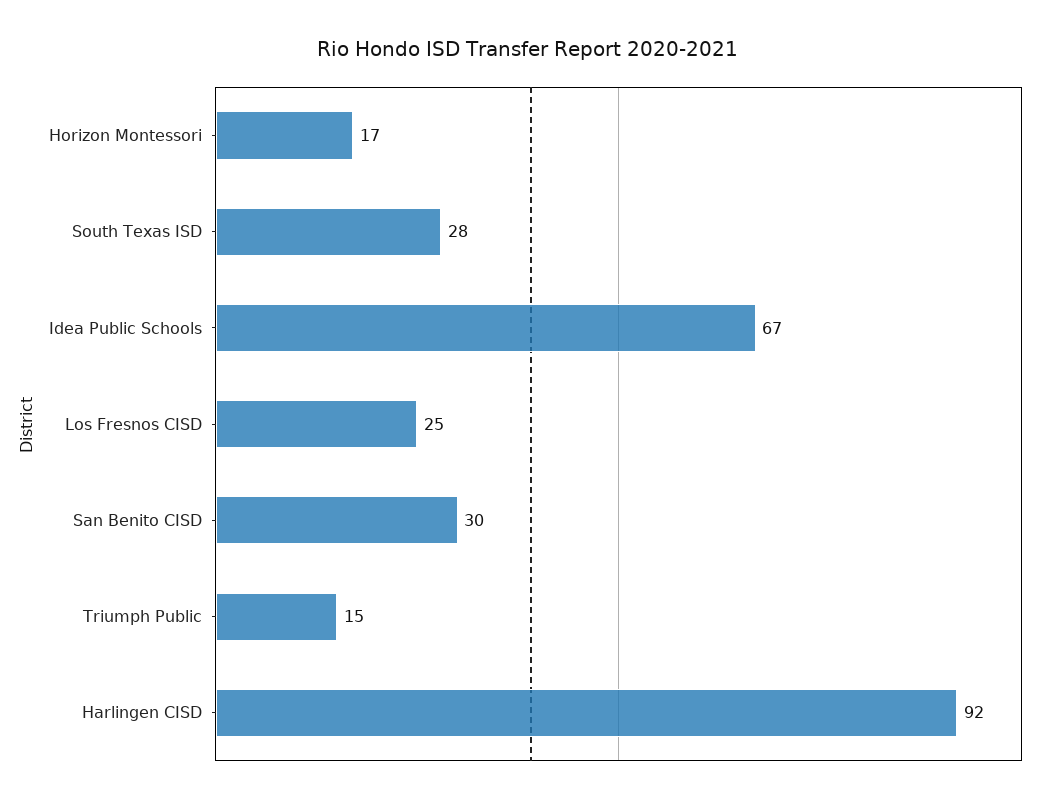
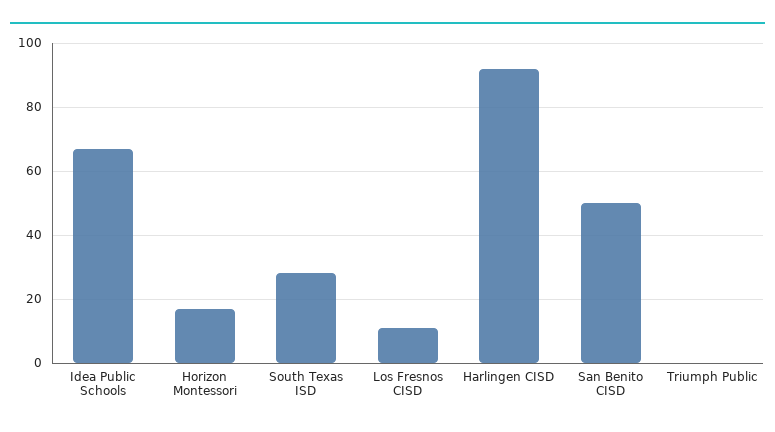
  {
    "Horizon Montessori": 17,
    "South Texas ISD": 28,
    "Idea Public Schools": 67,
-   "Los Fresnos CISD": 25,
+   "Los Fresnos CISD": 10,
-   "San Benito CISD": 30,
+   "San Benito CISD": 50,
-   "Triumph Public": 15,
+   "Triumph Public": 0,
    "Harlingen CISD": 92
  }

